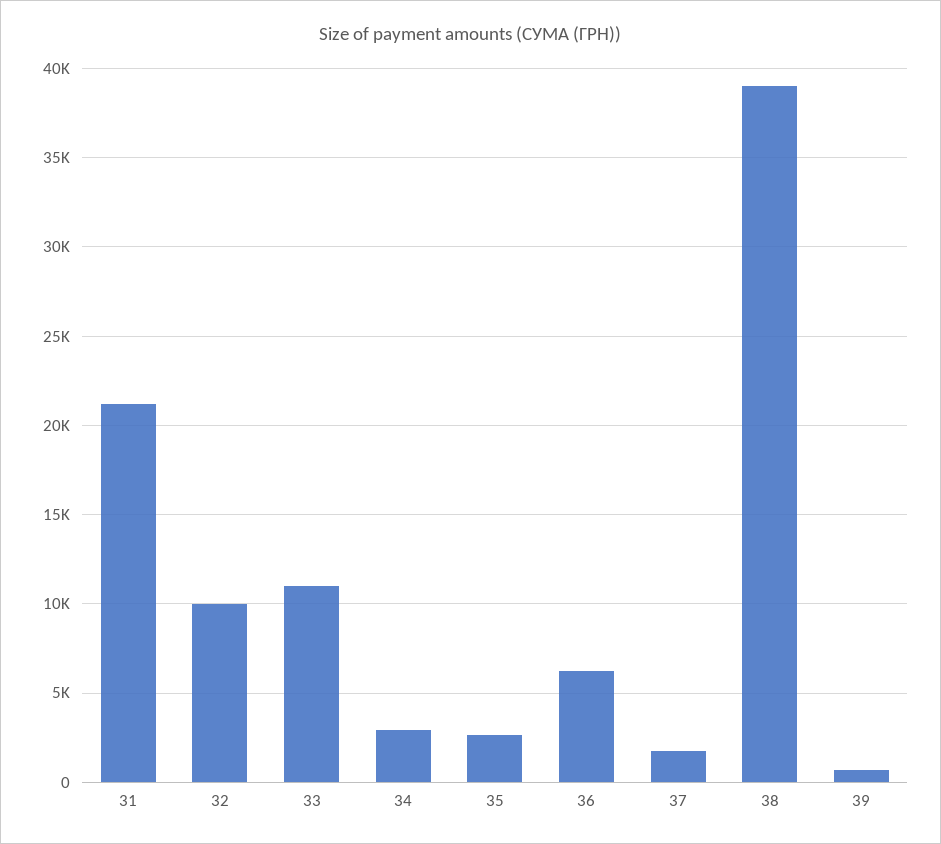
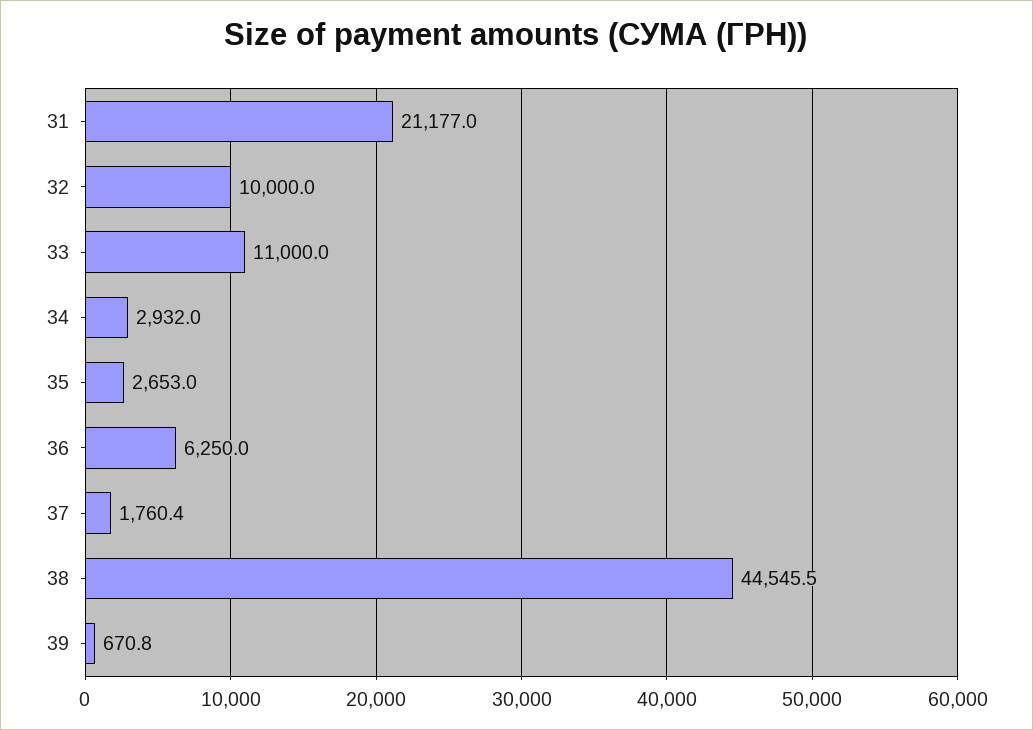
  {
    "31": 21177,
    "32": 10000,
    "33": 11000,
    "34": 2932,
    "35": 2653,
    "36": 6250,
    "37": 1760.4,
-   "38": 39000,
+   "38": 44545.5,
    "39": 670.8
  }

